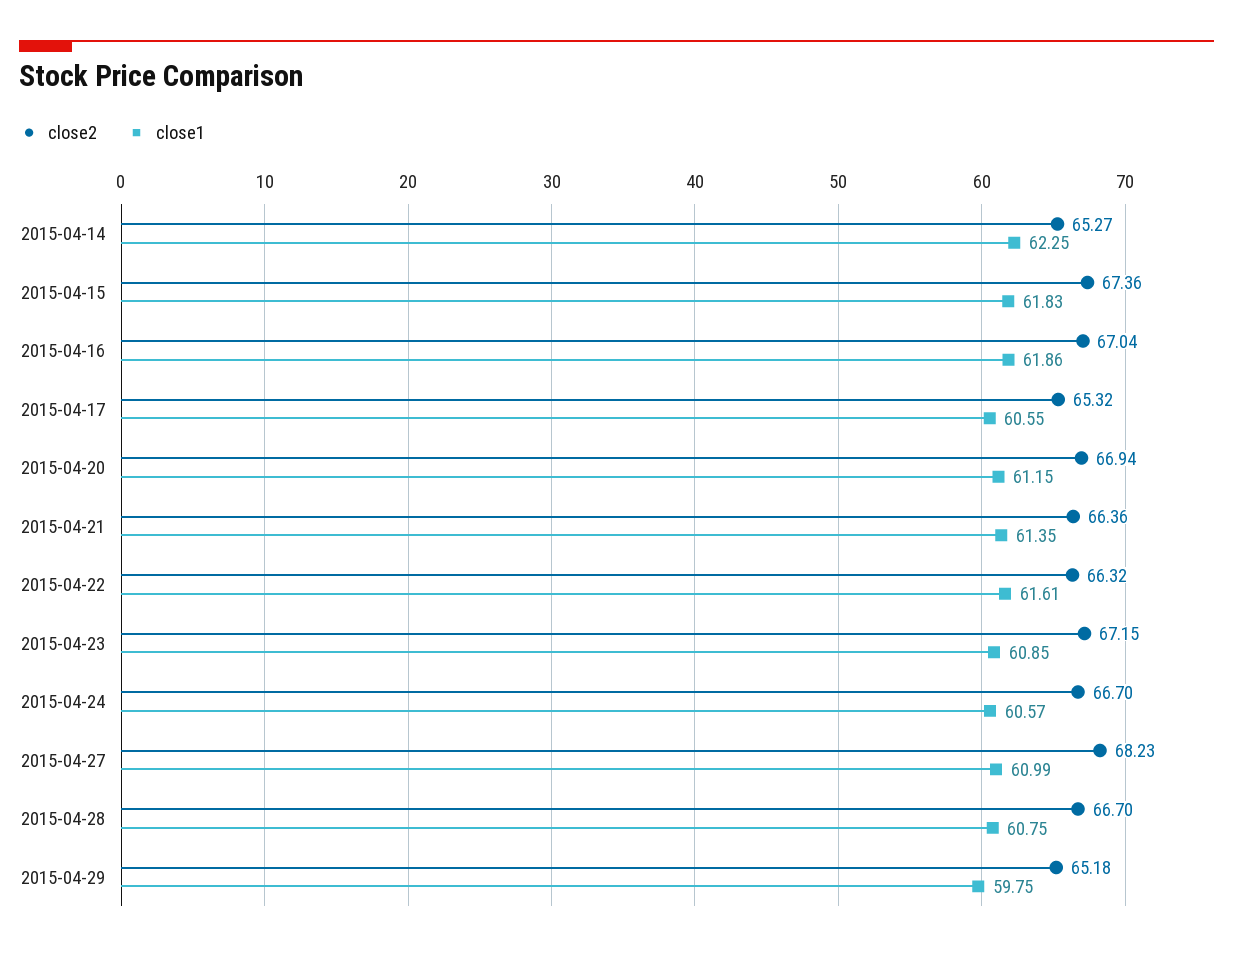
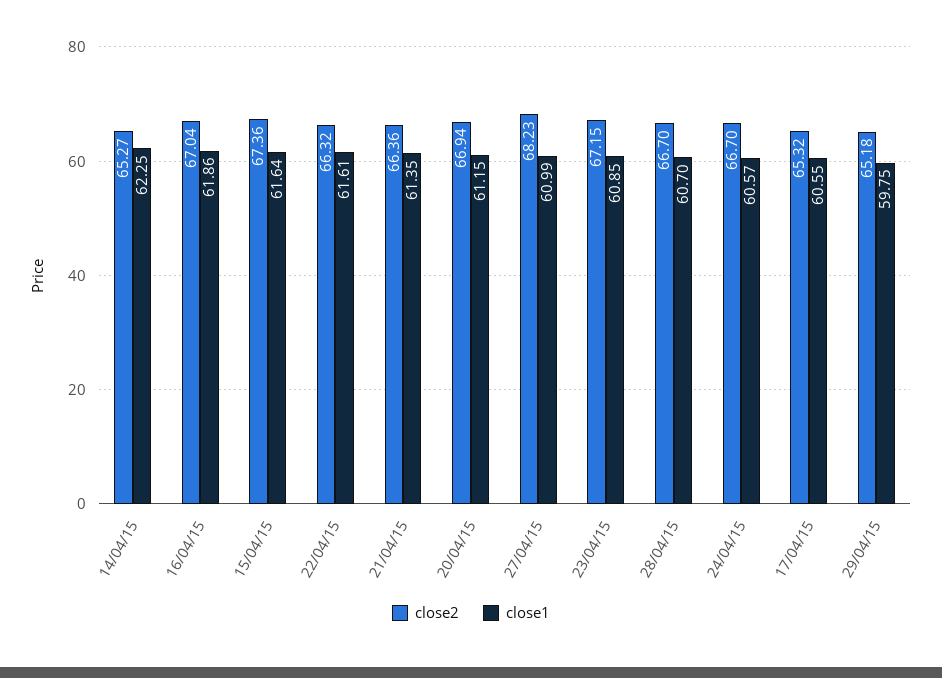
  {
    "close2": {
      "2015-04-14": 65.27,
      "2015-04-15": 67.36,
      "2015-04-16": 67.04,
      "2015-04-17": 65.32,
      "2015-04-20": 66.94,
      "2015-04-21": 66.36,
      "2015-04-22": 66.32,
      "2015-04-23": 67.15,
      "2015-04-24": 66.7,
      "2015-04-27": 68.23,
      "2015-04-28": 66.7,
      "2015-04-29": 65.18
    },
    "close1": {
      "2015-04-14": 62.25,
-     "2015-04-15": 61.83,
+     "2015-04-15": 61.64,
      "2015-04-16": 61.86,
      "2015-04-17": 60.55,
      "2015-04-20": 61.15,
      "2015-04-21": 61.35,
      "2015-04-22": 61.61,
      "2015-04-23": 60.85,
      "2015-04-24": 60.57,
      "2015-04-27": 60.99,
-     "2015-04-28": 60.75,
+     "2015-04-28": 60.7,
      "2015-04-29": 59.75
    }
  }

